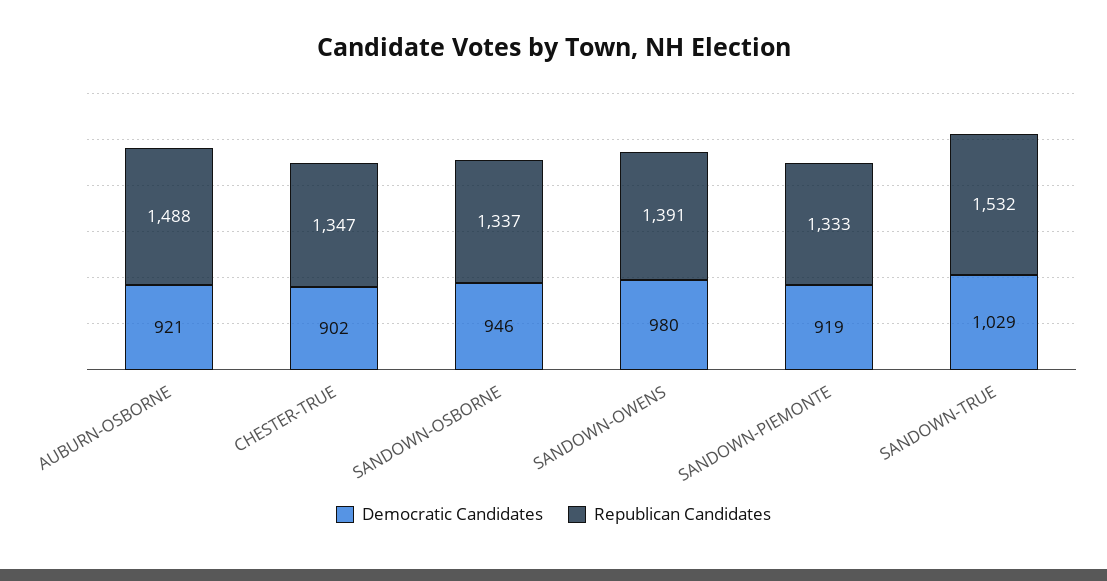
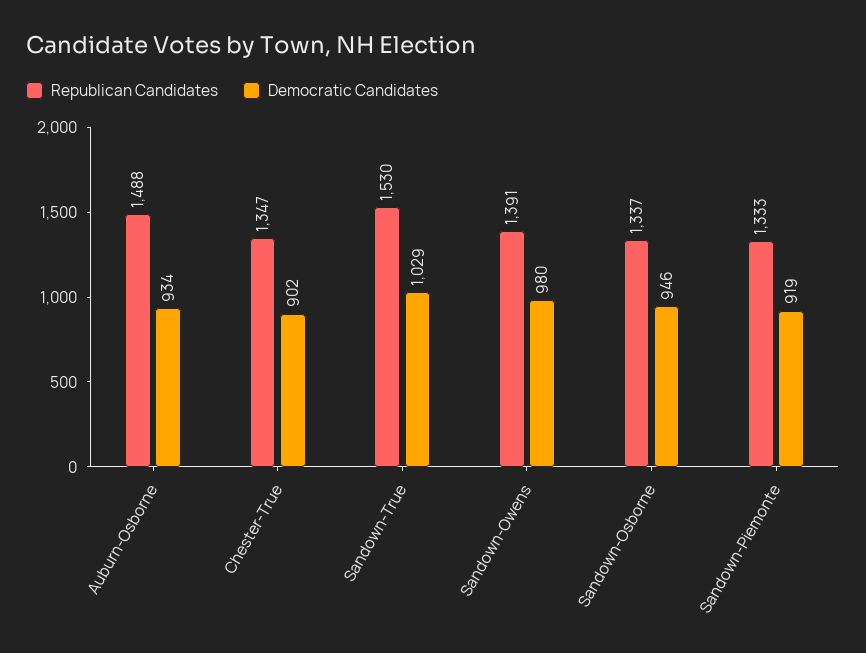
  {
    "Democratic Candidates": {
-     "AUBURN-OSBORNE": 921,
+     "AUBURN-OSBORNE": 934,
      "CHESTER-TRUE": 902,
      "SANDOWN-OSBORNE": 946,
      "SANDOWN-OWENS": 980,
      "SANDOWN-PIEMONTE": 919,
      "SANDOWN-TRUE": 1029
    },
    "Republican Candidates": {
      "AUBURN-OSBORNE": 1488,
      "CHESTER-TRUE": 1347,
      "SANDOWN-OSBORNE": 1337,
      "SANDOWN-OWENS": 1391,
      "SANDOWN-PIEMONTE": 1333,
-     "SANDOWN-TRUE": 1532
+     "SANDOWN-TRUE": 1530
    }
  }

